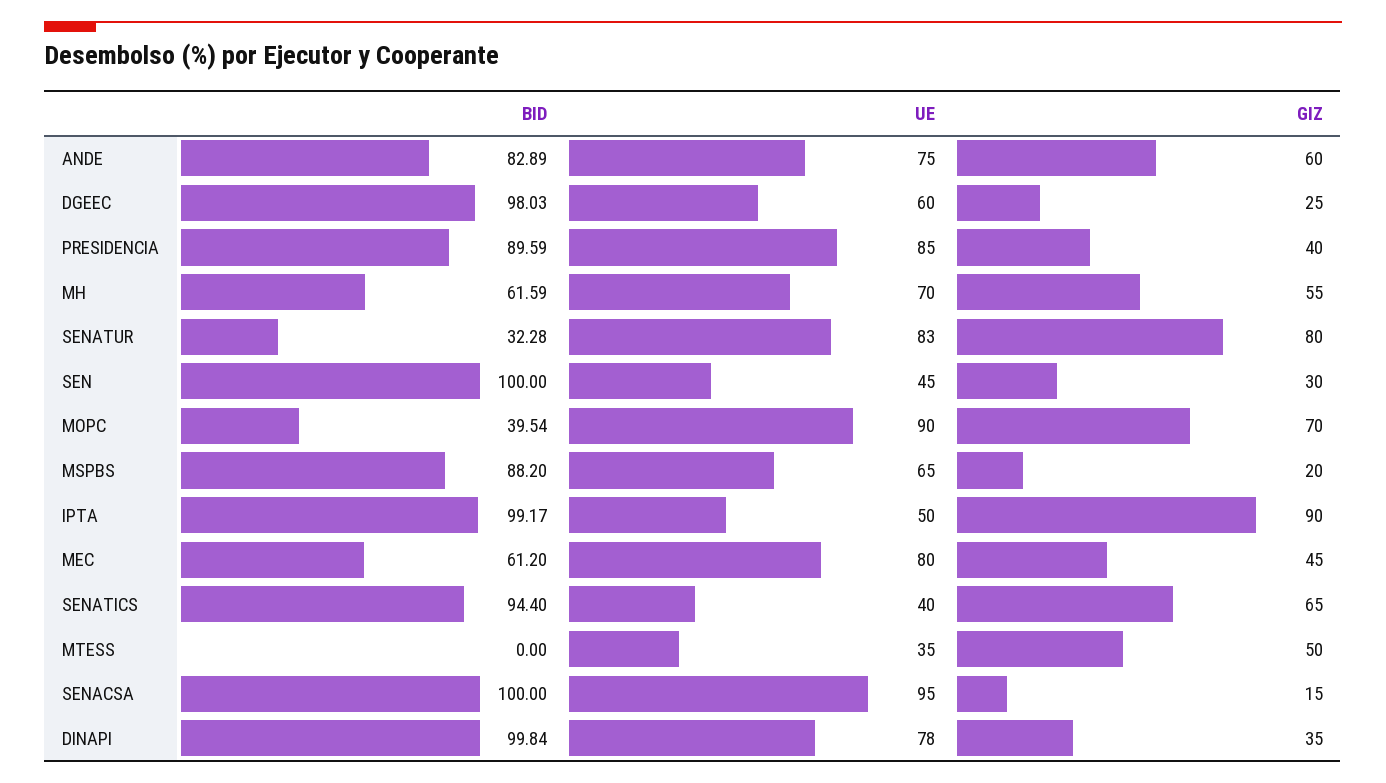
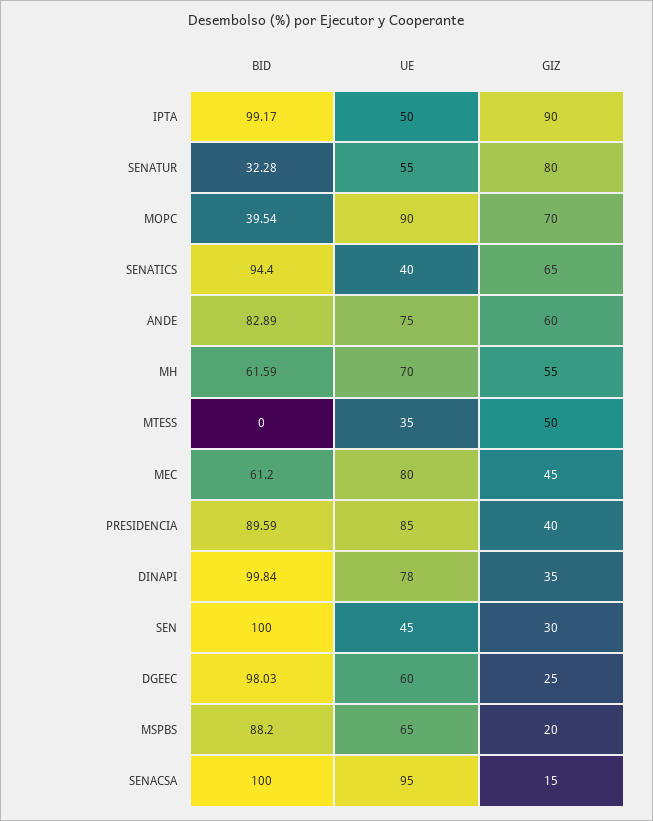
  {
    "BID": {
      "ANDE": 82.89,
      "DGEEC": 98.03,
      "PRESIDENCIA": 89.59,
      "MH": 61.59,
      "SENATUR": 32.28,
      "SEN": 100,
      "MOPC": 39.54,
      "MSPBS": 88.2,
      "IPTA": 99.17,
      "MEC": 61.2,
      "SENATICS": 94.4,
      "MTESS": 0,
      "SENACSA": 100,
      "DINAPI": 99.84
    },
    "UE": {
      "ANDE": 75,
      "DGEEC": 60,
      "PRESIDENCIA": 85,
      "MH": 70,
-     "SENATUR": 83,
+     "SENATUR": 55,
      "SEN": 45,
      "MOPC": 90,
      "MSPBS": 65,
      "IPTA": 50,
      "MEC": 80,
      "SENATICS": 40,
      "MTESS": 35,
      "SENACSA": 95,
      "DINAPI": 78
    },
    "GIZ": {
      "ANDE": 60,
      "DGEEC": 25,
      "PRESIDENCIA": 40,
      "MH": 55,
      "SENATUR": 80,
      "SEN": 30,
      "MOPC": 70,
      "MSPBS": 20,
      "IPTA": 90,
      "MEC": 45,
      "SENATICS": 65,
      "MTESS": 50,
      "SENACSA": 15,
      "DINAPI": 35
    }
  }

